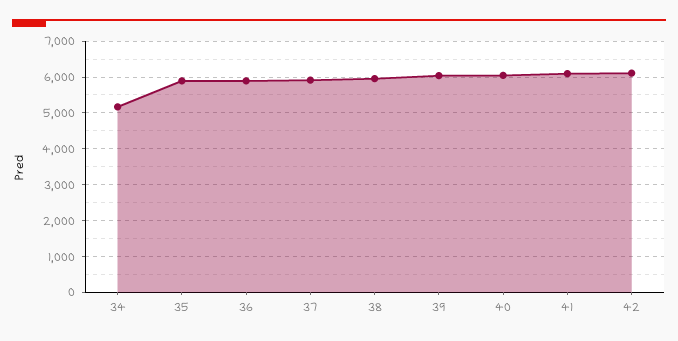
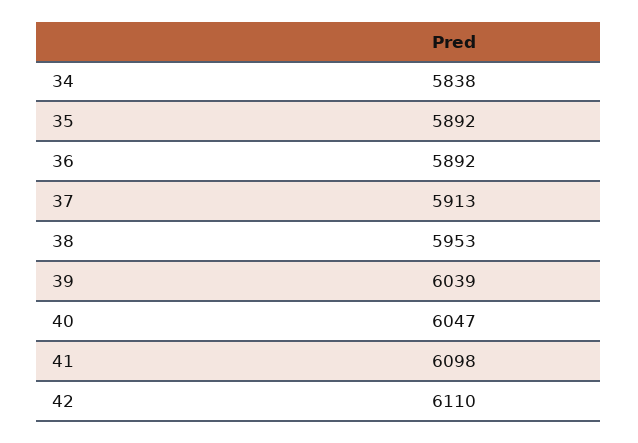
  {
-   "34": 5200,
+   "34": 5838,
    "35": 5892,
    "36": 5892,
    "37": 5913,
    "38": 5953,
    "39": 6039,
    "40": 6047,
    "41": 6098,
    "42": 6110
  }

